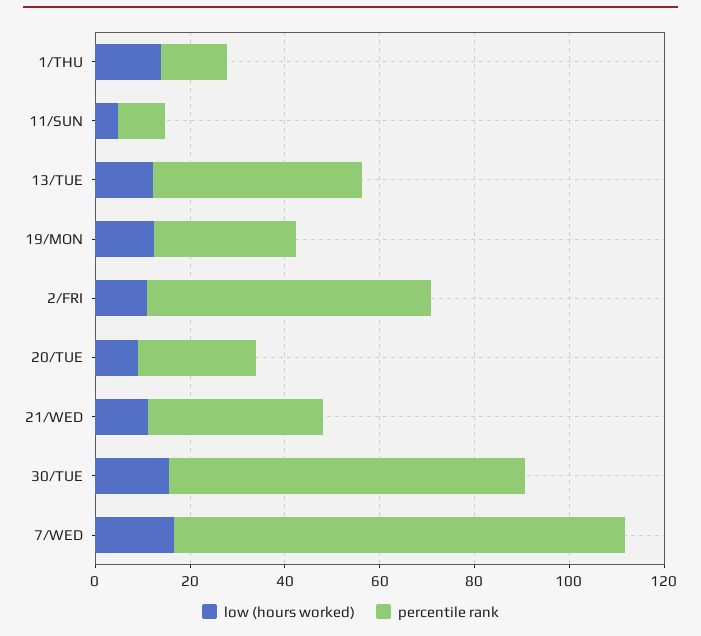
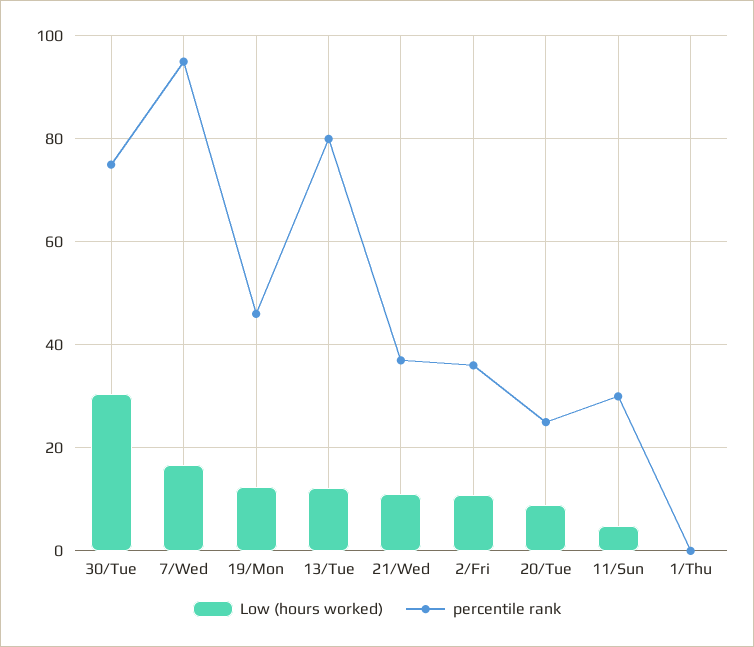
  {
    "low (hours worked)": {
-     "1/THU": 15,
+     "1/THU": 0,
      "11/SUN": 4,
      "13/TUE": 12,
      "19/MON": 12,
      "2/FRI": 10,
      "20/TUE": 10,
      "21/WED": 12,
-     "30/TUE": 15,
+     "30/TUE": 30,
      "7/WED": 16
    },
    "percentile rank": {
-     "1/THU": 15,
+     "1/THU": 0,
-     "11/SUN": 10,
+     "11/SUN": 30,
-     "13/TUE": 45,
+     "13/TUE": 80,
-     "19/MON": 30,
+     "19/MON": 46,
-     "2/FRI": 60,
+     "2/FRI": 36,
      "20/TUE": 26,
      "21/WED": 38,
      "30/TUE": 76,
      "7/WED": 96
    }
  }

